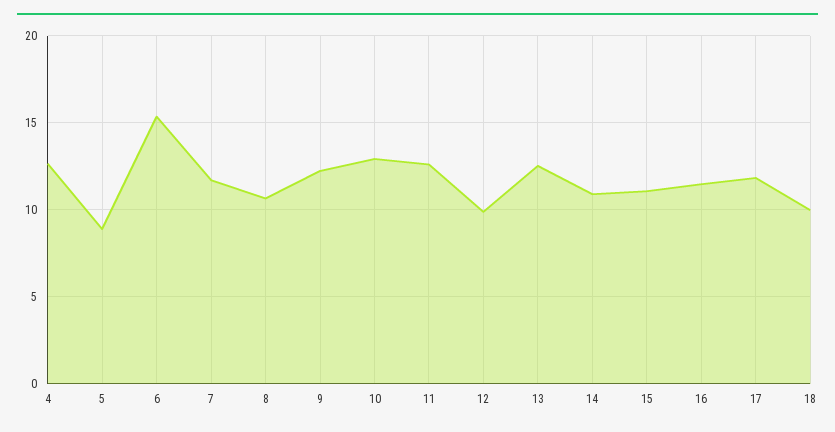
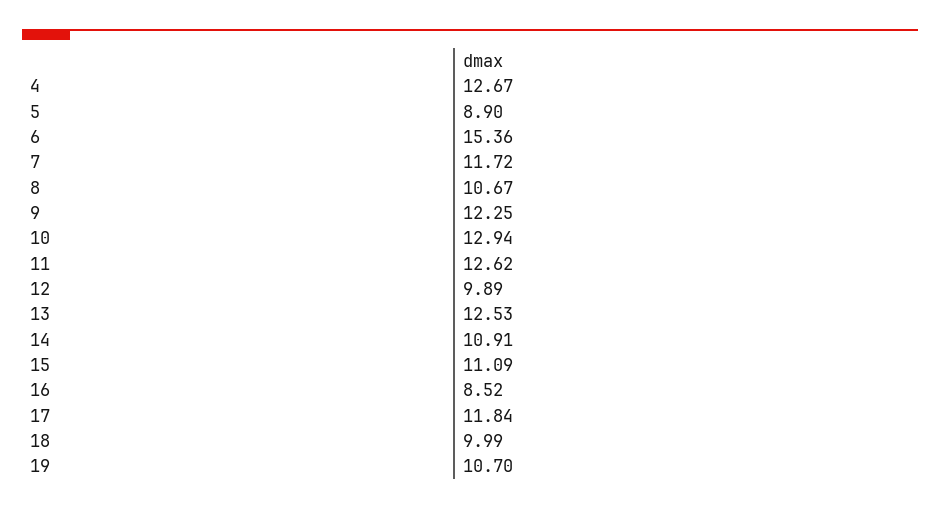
  {
    "4": 12.67,
    "5": 8.9,
    "6": 15.36,
    "7": 11.72,
    "8": 10.67,
    "9": 12.25,
    "10": 12.94,
    "11": 12.62,
    "12": 9.89,
    "13": 12.53,
    "14": 10.91,
    "15": 11.09,
-   "16": 11.5,
+   "16": 8.52,
    "17": 11.84,
-   "18": 9.99
+   "18": 9.99,
+   "19": 10.7
  }

